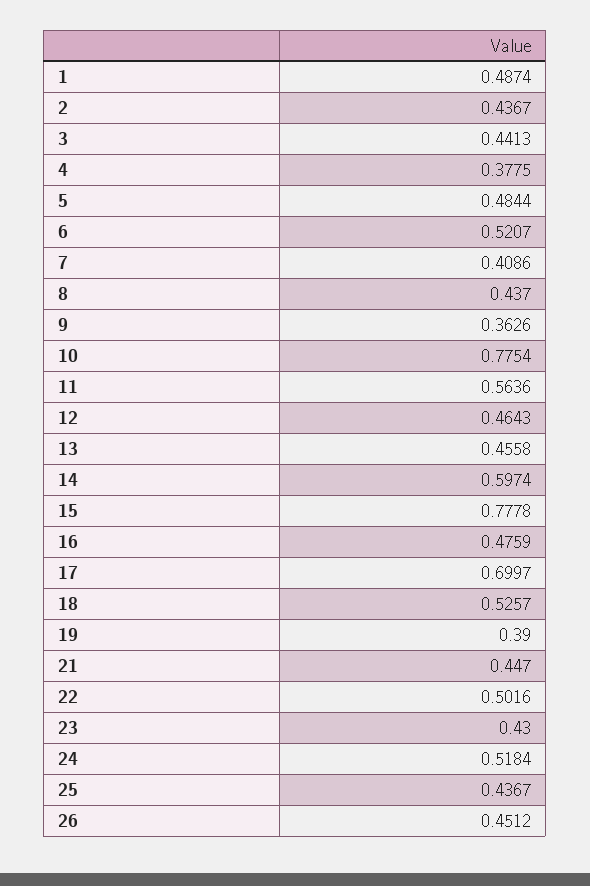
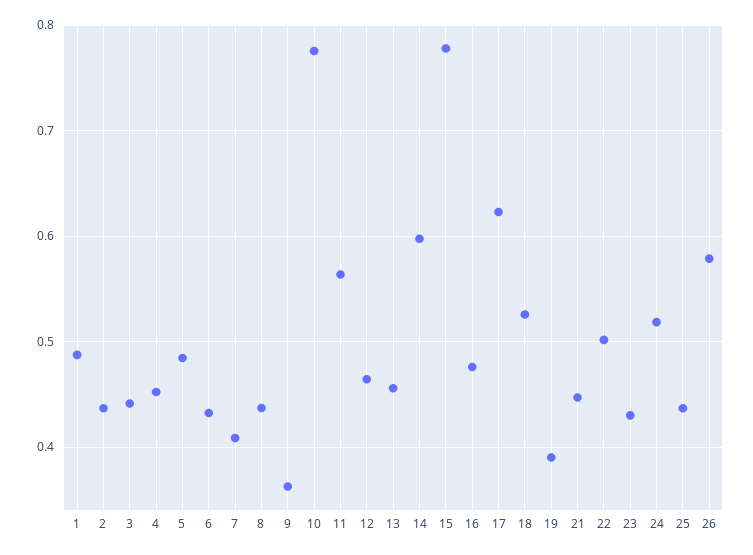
  {
    "1": 0.4874,
    "2": 0.4367,
    "3": 0.4413,
-   "4": 0.3775,
+   "4": 0.45,
    "5": 0.4844,
-   "6": 0.5207,
+   "6": 0.43,
    "7": 0.4086,
    "8": 0.437,
    "9": 0.3626,
    "10": 0.7754,
    "11": 0.5636,
    "12": 0.4643,
    "13": 0.4558,
    "14": 0.5974,
    "15": 0.7778,
    "16": 0.4759,
-   "17": 0.6997,
+   "17": 0.62,
    "18": 0.5257,
    "19": 0.39,
    "21": 0.447,
    "22": 0.5016,
    "23": 0.43,
    "24": 0.5184,
    "25": 0.4367,
-   "26": 0.4512
+   "26": 0.58
  }

